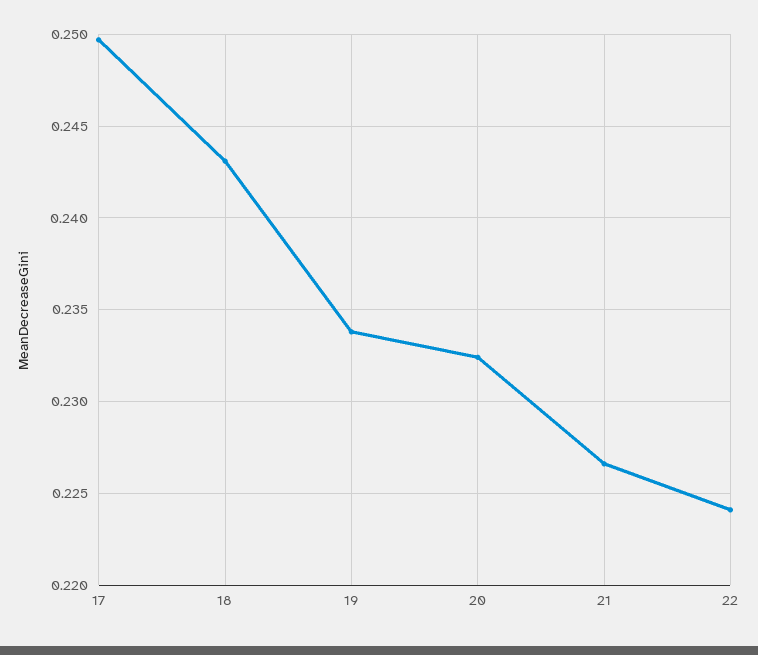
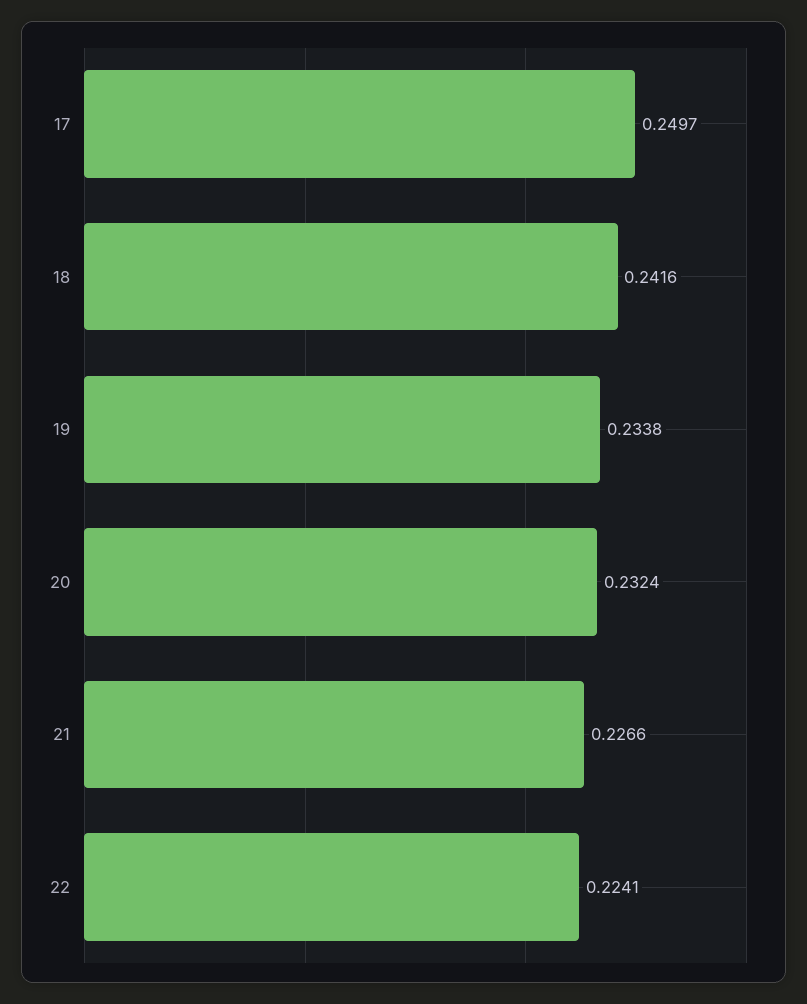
  {
    "17": 0.2497,
-   "18": 0.243,
+   "18": 0.2416,
    "19": 0.2338,
    "20": 0.2324,
    "21": 0.2266,
    "22": 0.2241
  }

